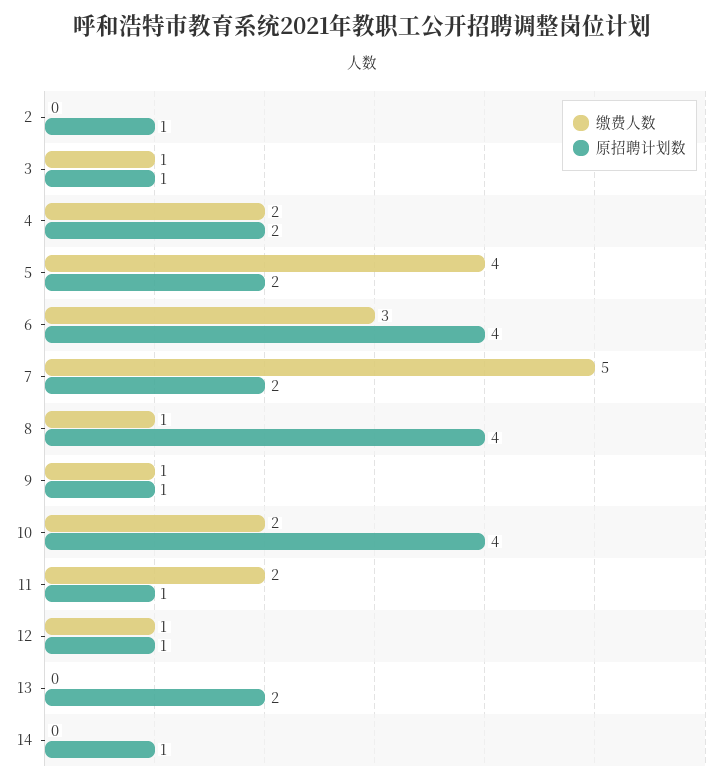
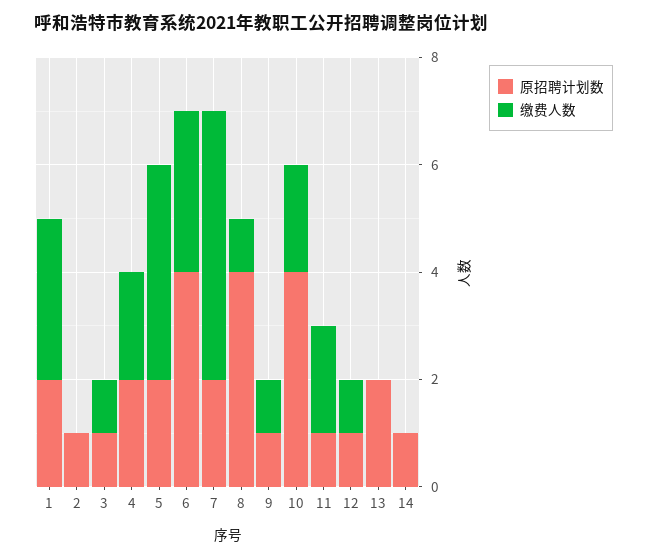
  {
    "缴费人数": {
      "2": 0,
      "3": 1,
      "4": 2,
      "5": 4,
      "6": 3,
      "7": 5,
      "8": 1,
      "9": 1,
      "10": 2,
      "11": 2,
      "12": 1,
      "13": 0,
-     "14": 0
+     "14": 0,
+     "1": 3
    },
    "原招聘计划数": {
      "2": 1,
      "3": 1,
      "4": 2,
      "5": 2,
      "6": 4,
      "7": 2,
      "8": 4,
      "9": 1,
      "10": 4,
      "11": 1,
      "12": 1,
      "13": 2,
-     "14": 1
+     "14": 1,
+     "1": 2
    }
  }

